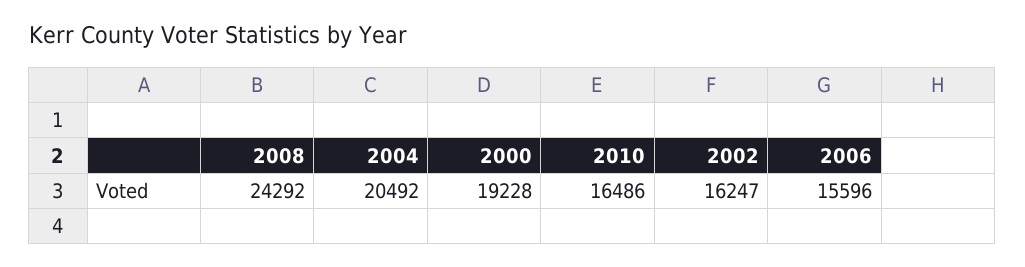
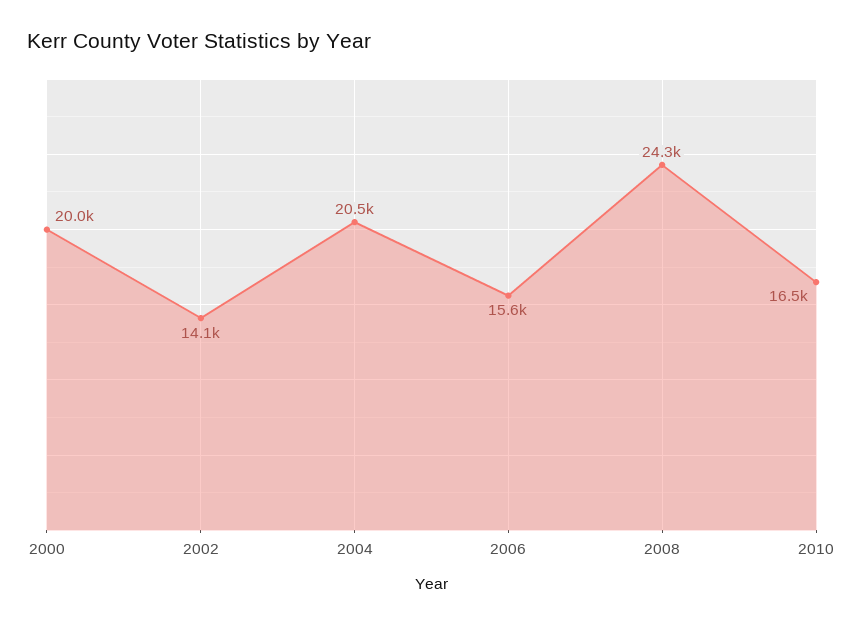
  {
    "2008": 24292,
    "2004": 20492,
-   "2000": 19228,
+   "2000": 20000,
    "2010": 16486,
-   "2002": 16247,
+   "2002": 14100,
    "2006": 15596
  }

